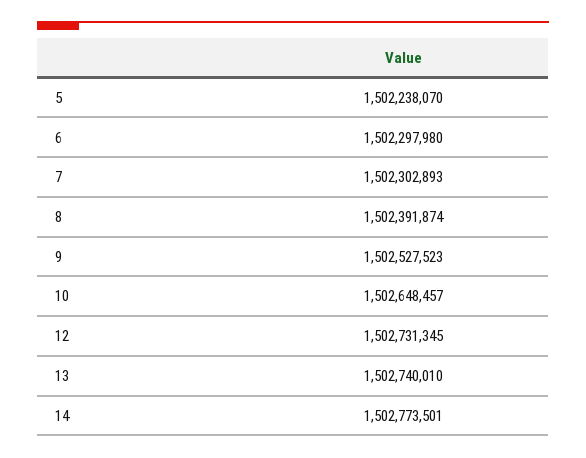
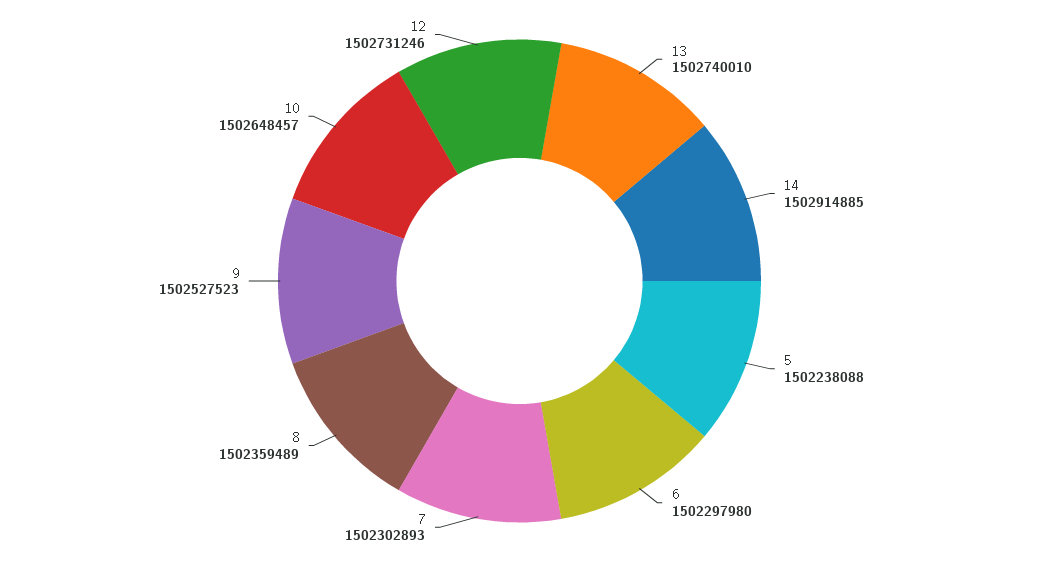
  {
-   "5": 1502238070,
+   "5": 1502238088,
    "6": 1502297980,
    "7": 1502302893,
-   "8": 1502391874,
+   "8": 1502359489,
    "9": 1502527523,
    "10": 1502648457,
-   "12": 1502731345,
+   "12": 1502731246,
    "13": 1502740010,
-   "14": 1502773501
+   "14": 1502914885
  }

